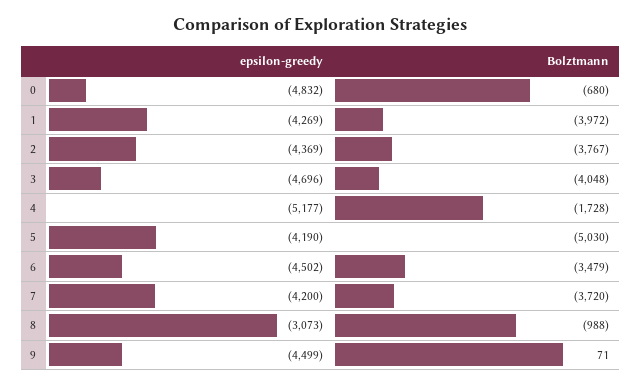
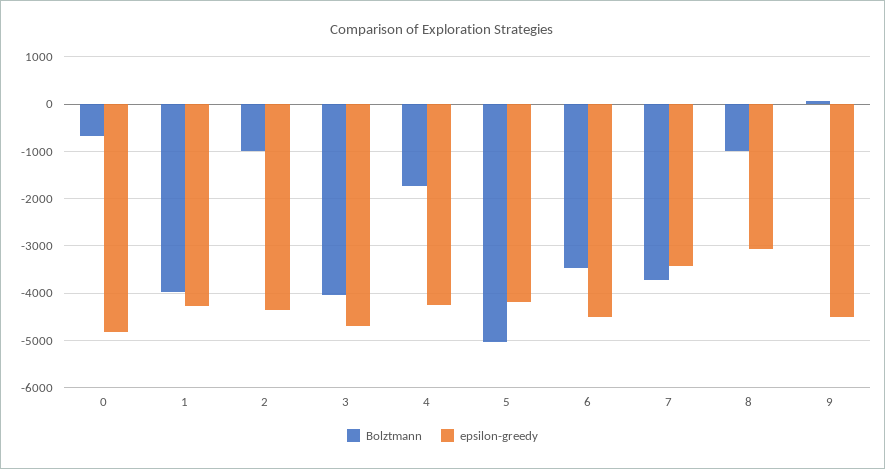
  {
    "epsilon-greedy": {
      "0": -4832,
      "1": -4269,
      "2": -4369,
      "3": -4696,
-     "4": -5177,
+     "4": -4200,
      "5": -4190,
      "6": -4502,
-     "7": -4200,
+     "7": -3400,
      "8": -3073,
      "9": -4499
    },
    "Bolztmann": {
      "0": -680,
      "1": -3972,
-     "2": -3767,
+     "2": -1000,
      "3": -4048,
      "4": -1728,
      "5": -5030,
      "6": -3479,
      "7": -3720,
      "8": -988,
      "9": 71
    }
  }

